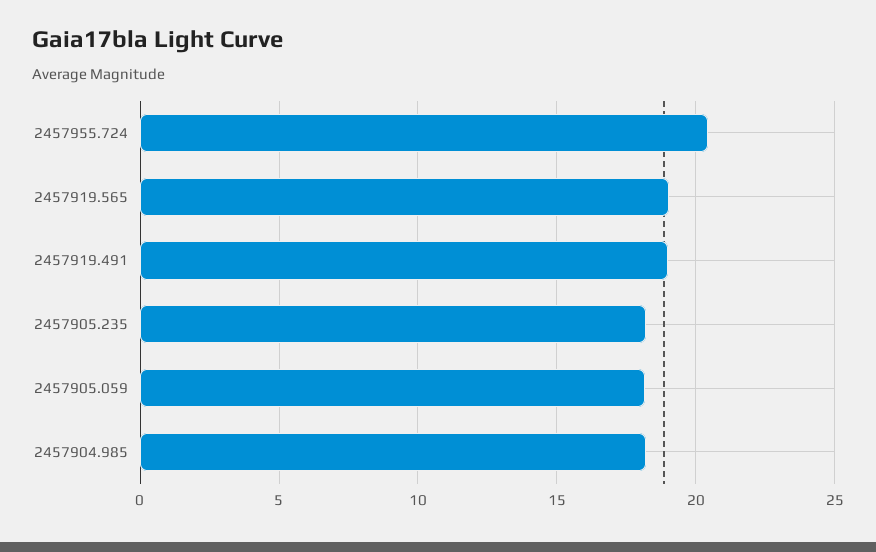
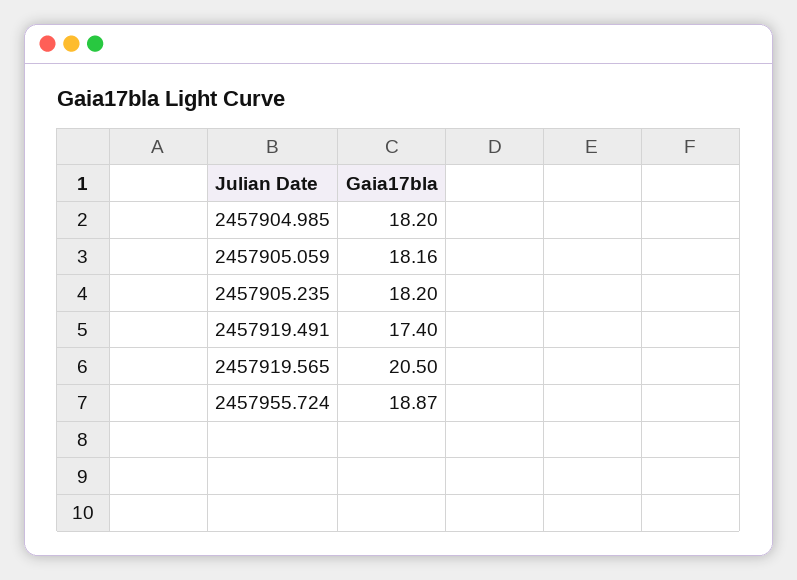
  {
-   "2457955.724": 20.5,
+   "2457955.724": 18.87,
-   "2457919.565": 19,
+   "2457919.565": 20.5,
-   "2457919.491": 19,
+   "2457919.491": 17.4,
    "2457905.235": 18.2,
    "2457905.059": 18.16,
    "2457904.985": 18.2
  }

